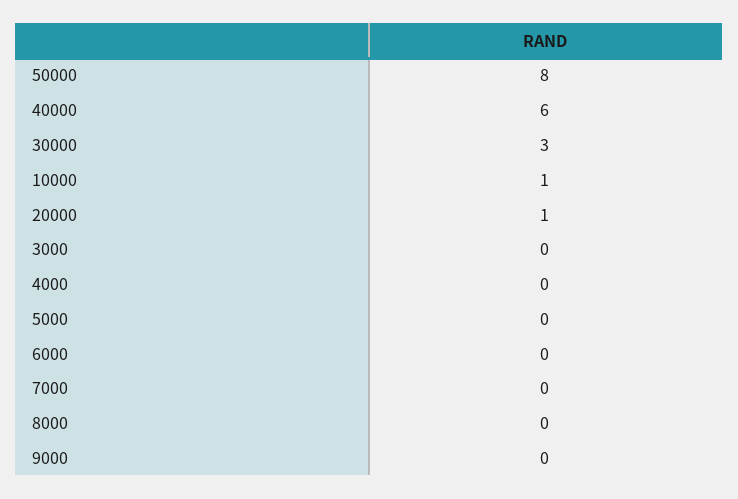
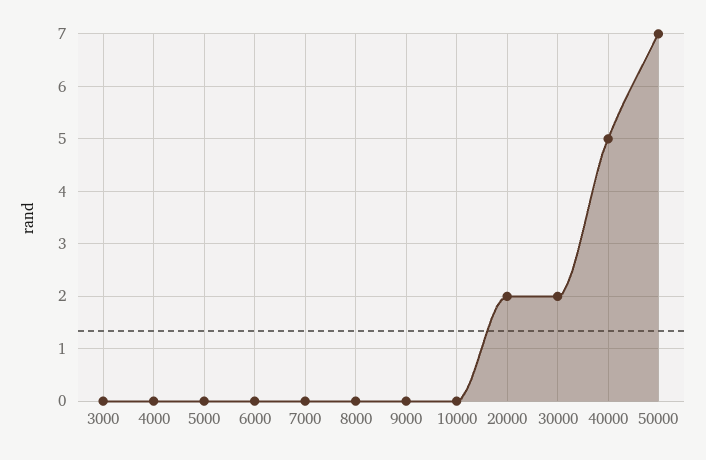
  {
-   "50000": 8,
+   "50000": 7,
-   "40000": 6,
+   "40000": 5,
-   "30000": 3,
+   "30000": 2,
-   "10000": 1,
+   "10000": 0,
-   "20000": 1,
+   "20000": 2,
    "3000": 0,
    "4000": 0,
    "5000": 0,
    "6000": 0,
    "7000": 0,
    "8000": 0,
    "9000": 0
  }

